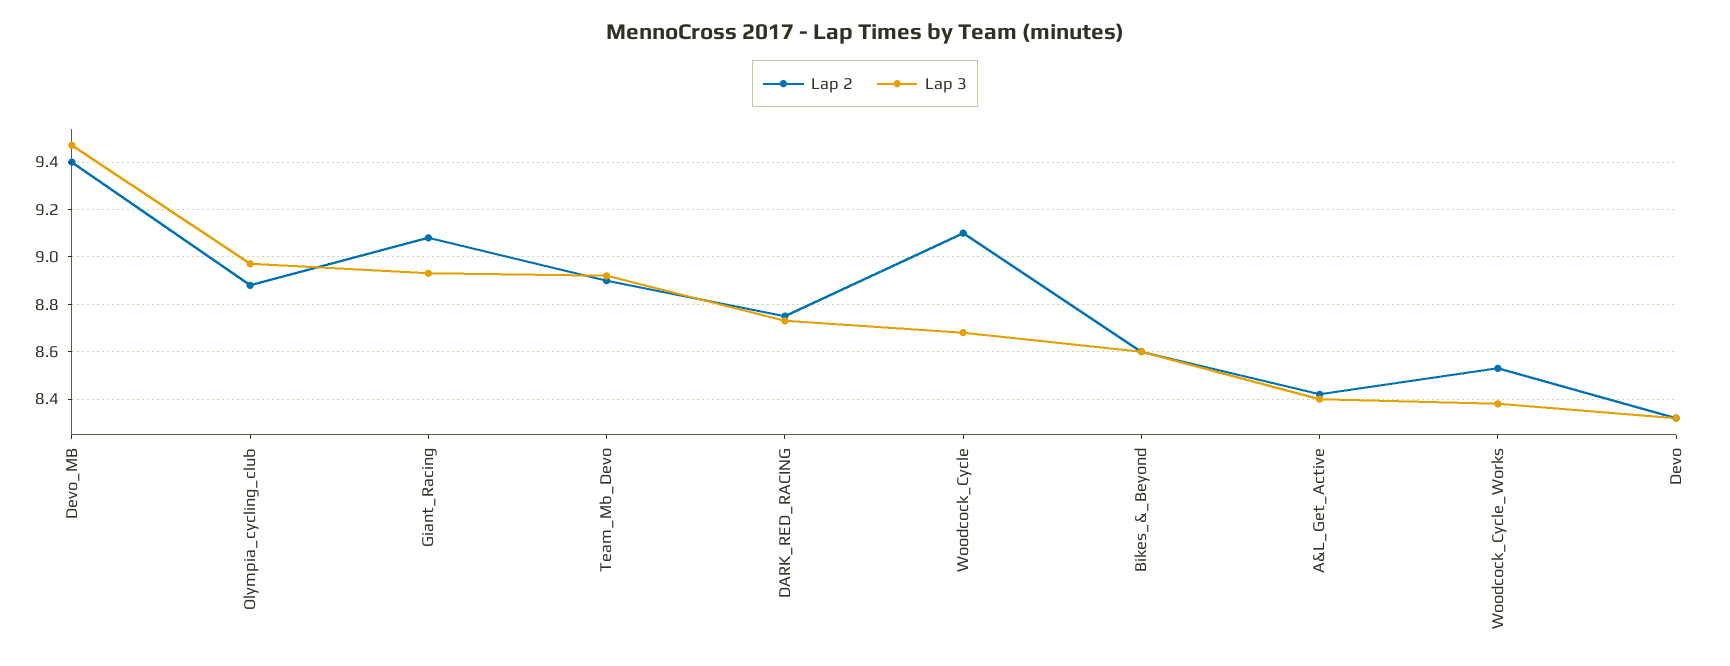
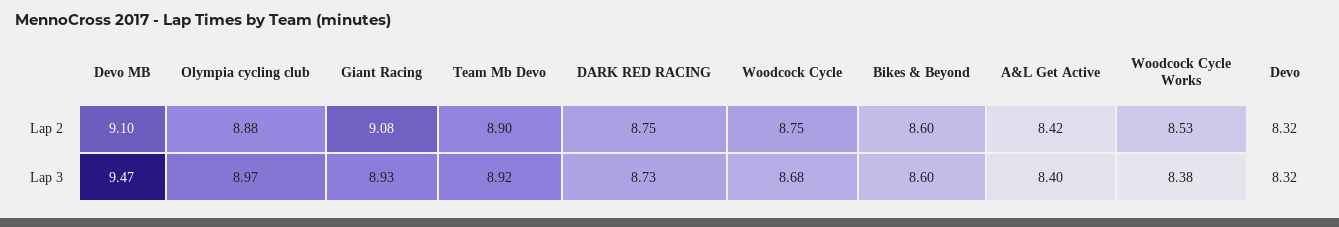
  {
    "Lap 2": {
-     "Devo_MB": 9.4,
+     "Devo_MB": 9.1,
      "Olympia_cycling_club": 8.88,
      "Giant_Racing": 9.08,
      "Team_Mb_Devo": 8.9,
      "DARK_RED_RACING": 8.75,
-     "Woodcock_Cycle": 9.1,
+     "Woodcock_Cycle": 8.75,
      "Bikes_&_Beyond": 8.6,
      "A&L_Get_Active": 8.42,
      "Woodcock_Cycle_Works": 8.53,
      "Devo": 8.32
    },
    "Lap 3": {
      "Devo_MB": 9.47,
      "Olympia_cycling_club": 8.97,
      "Giant_Racing": 8.93,
      "Team_Mb_Devo": 8.92,
      "DARK_RED_RACING": 8.73,
      "Woodcock_Cycle": 8.68,
      "Bikes_&_Beyond": 8.6,
      "A&L_Get_Active": 8.4,
      "Woodcock_Cycle_Works": 8.38,
      "Devo": 8.32
    }
  }

